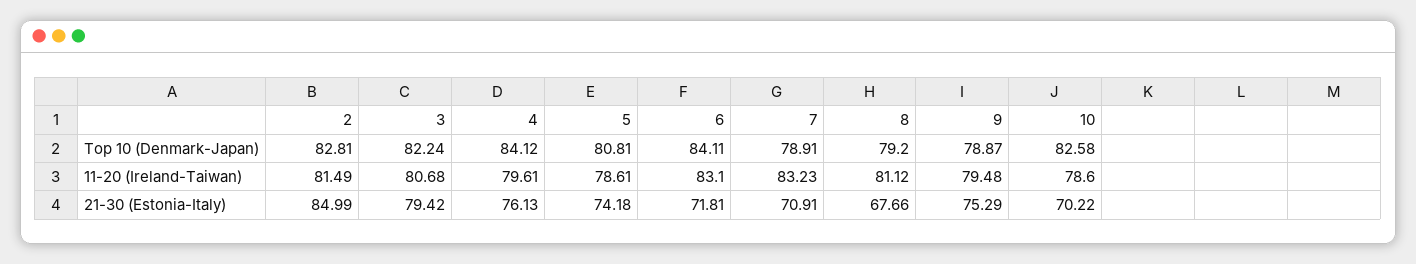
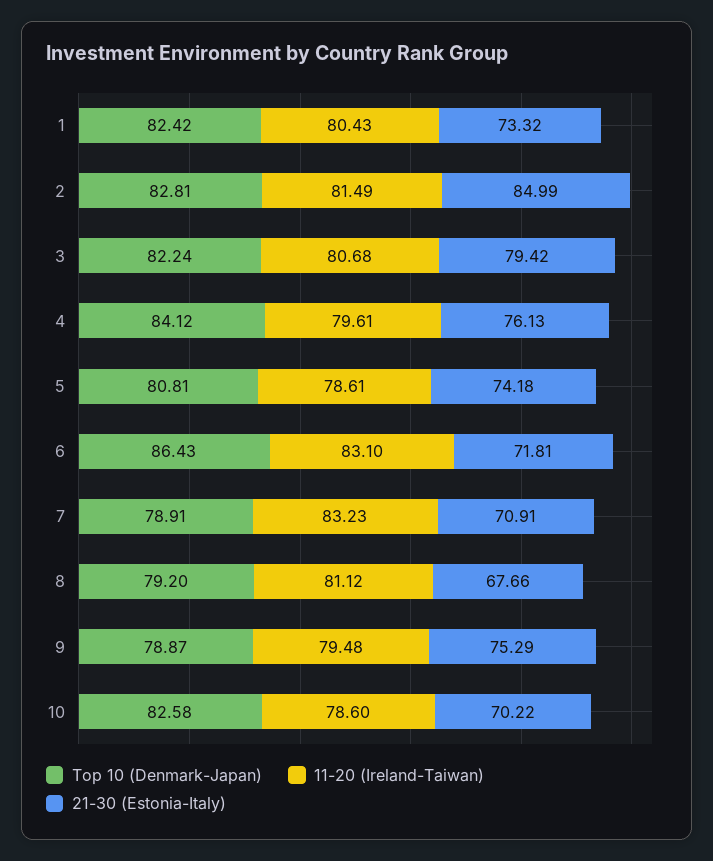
  {
    "Top 10 (Denmark-Japan)": {
      "2": 82.81,
      "3": 82.24,
      "4": 84.12,
      "5": 80.81,
-     "6": 84.11,
+     "6": 86.43,
      "7": 78.91,
      "8": 79.2,
      "9": 78.87,
-     "10": 82.58
+     "10": 82.58,
+     "1": 82.42
    },
    "11-20 (Ireland-Taiwan)": {
      "2": 81.49,
      "3": 80.68,
      "4": 79.61,
      "5": 78.61,
      "6": 83.1,
      "7": 83.23,
      "8": 81.12,
      "9": 79.48,
-     "10": 78.6
+     "10": 78.6,
+     "1": 80.43
    },
    "21-30 (Estonia-Italy)": {
      "2": 84.99,
      "3": 79.42,
      "4": 76.13,
      "5": 74.18,
      "6": 71.81,
      "7": 70.91,
      "8": 67.66,
      "9": 75.29,
-     "10": 70.22
+     "10": 70.22,
+     "1": 73.32
    }
  }

